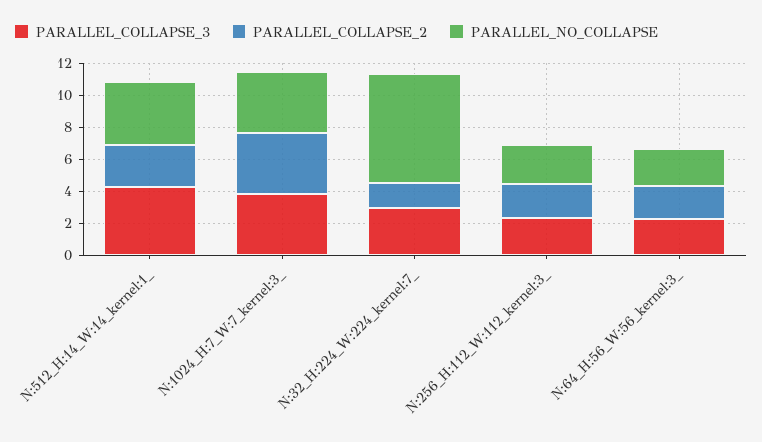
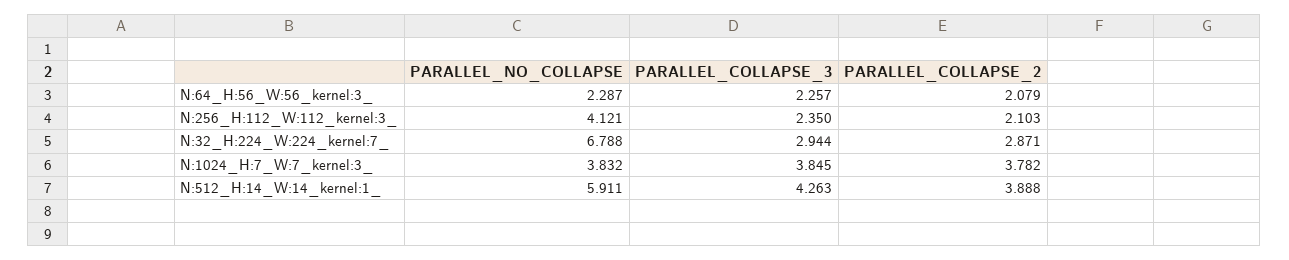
  {
    "PARALLEL_COLLAPSE_3": {
      "N:512_H:14_W:14_kernel:1_": 4.263,
      "N:1024_H:7_W:7_kernel:3_": 3.845,
      "N:32_H:224_W:224_kernel:7_": 2.944,
      "N:256_H:112_W:112_kernel:3_": 2.35,
      "N:64_H:56_W:56_kernel:3_": 2.257
    },
    "PARALLEL_COLLAPSE_2": {
-     "N:512_H:14_W:14_kernel:1_": 2.5,
+     "N:512_H:14_W:14_kernel:1_": 3.888,
      "N:1024_H:7_W:7_kernel:3_": 3.782,
-     "N:32_H:224_W:224_kernel:7_": 1.5,
+     "N:32_H:224_W:224_kernel:7_": 2.871,
      "N:256_H:112_W:112_kernel:3_": 2.103,
      "N:64_H:56_W:56_kernel:3_": 2.079
    },
    "PARALLEL_NO_COLLAPSE": {
-     "N:512_H:14_W:14_kernel:1_": 4,
+     "N:512_H:14_W:14_kernel:1_": 5.911,
      "N:1024_H:7_W:7_kernel:3_": 3.832,
      "N:32_H:224_W:224_kernel:7_": 6.788,
-     "N:256_H:112_W:112_kernel:3_": 2.5,
+     "N:256_H:112_W:112_kernel:3_": 4.121,
      "N:64_H:56_W:56_kernel:3_": 2.287
    }
  }

